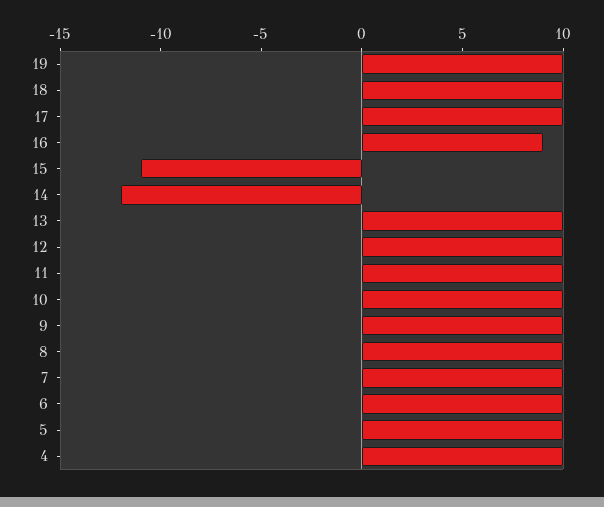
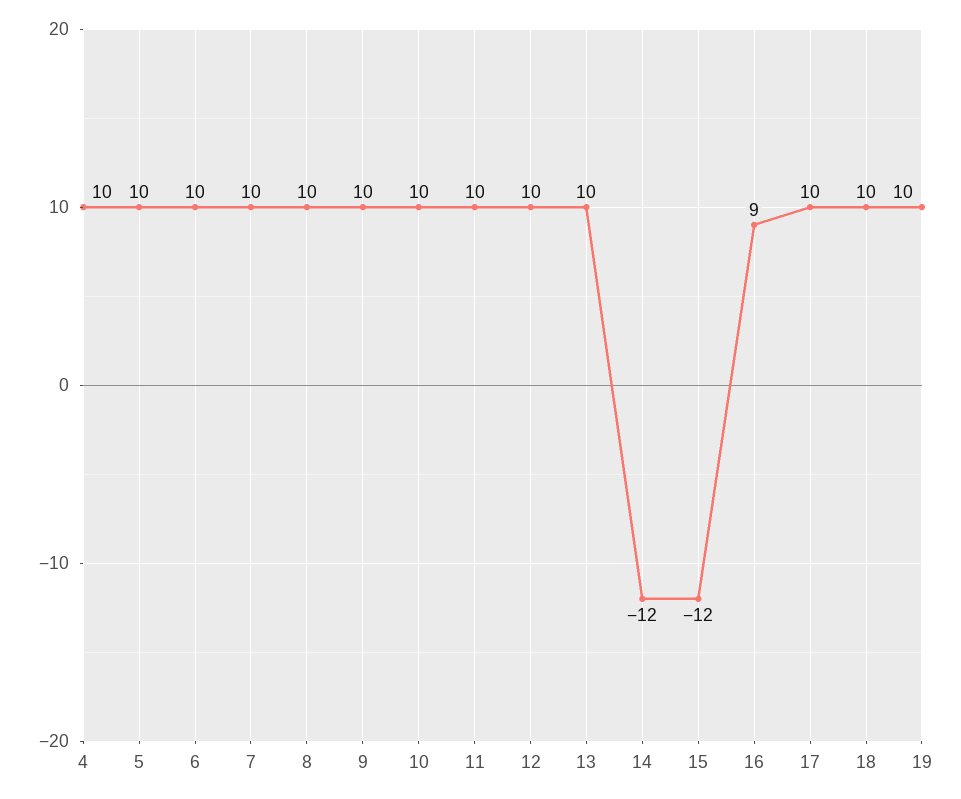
  {
    "19": 10,
    "18": 10,
    "17": 10,
    "16": 9,
-   "15": -11,
+   "15": -12,
    "14": -12,
    "13": 10,
    "12": 10,
    "11": 10,
    "10": 10,
    "9": 10,
    "8": 10,
    "7": 10,
    "6": 10,
    "5": 10,
    "4": 10
  }

